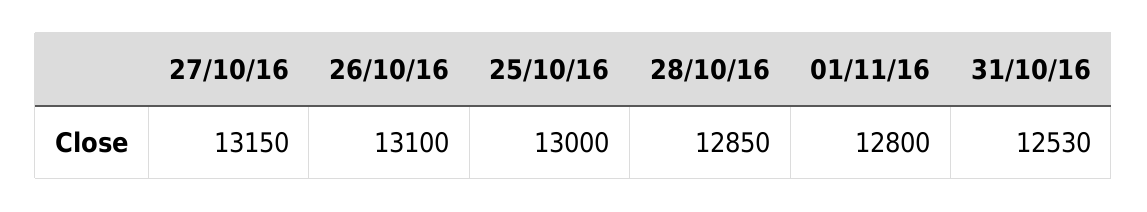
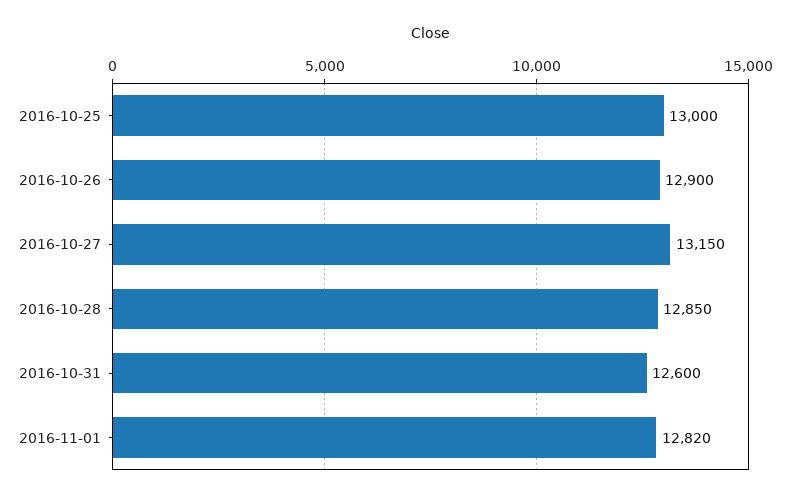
  {
    "27/10/16": 13150,
-   "26/10/16": 13100,
+   "26/10/16": 12900,
    "25/10/16": 13000,
    "28/10/16": 12850,
-   "01/11/16": 12800,
+   "01/11/16": 12820,
-   "31/10/16": 12530
+   "31/10/16": 12600
  }

